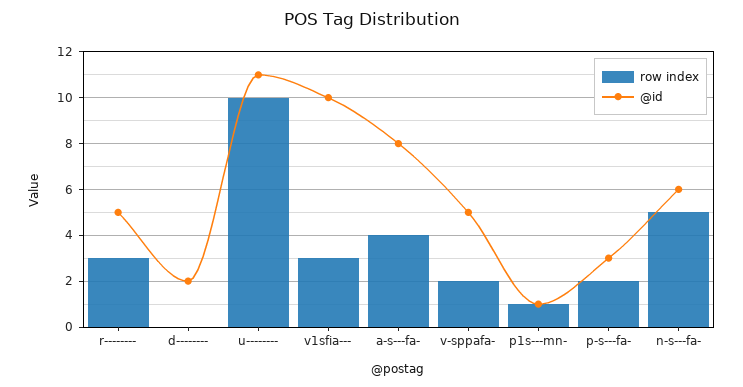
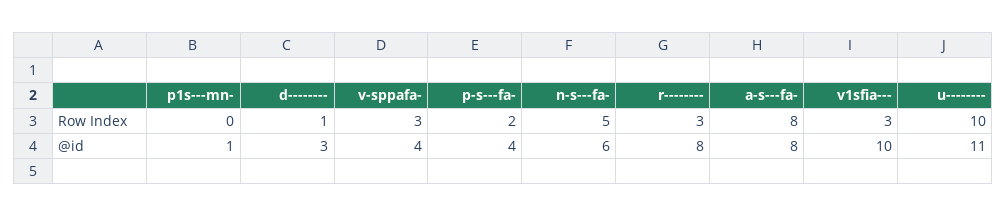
  {
    "row index": {
      "r--------": 3,
-     "d--------": 0,
+     "d--------": 1,
      "u--------": 10,
      "v1sfia---": 3,
-     "a-s---fa-": 4,
+     "a-s---fa-": 8,
-     "v-sppafa-": 2,
+     "v-sppafa-": 3,
-     "p1s---mn-": 1,
+     "p1s---mn-": 0,
      "p-s---fa-": 2,
      "n-s---fa-": 5
    },
    "@id": {
-     "r--------": 5,
+     "r--------": 8,
-     "d--------": 2,
+     "d--------": 3,
      "u--------": 11,
      "v1sfia---": 10,
      "a-s---fa-": 8,
-     "v-sppafa-": 5,
+     "v-sppafa-": 4,
      "p1s---mn-": 1,
-     "p-s---fa-": 3,
+     "p-s---fa-": 4,
      "n-s---fa-": 6
    }
  }

